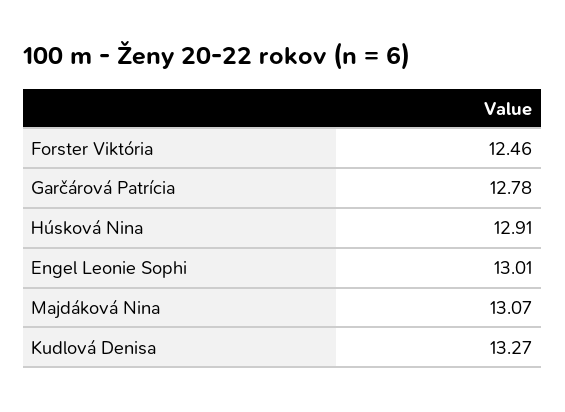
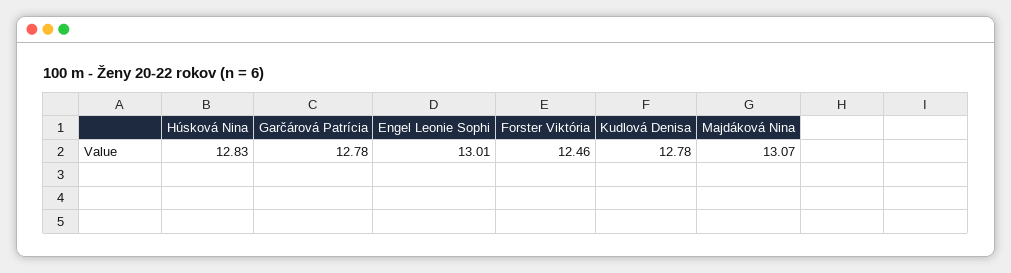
  {
    "Forster Viktória": 12.46,
    "Garčárová Patrícia": 12.78,
-   "Húsková Nina": 12.91,
+   "Húsková Nina": 12.83,
    "Engel Leonie Sophi": 13.01,
    "Majdáková Nina": 13.07,
-   "Kudlová Denisa": 13.27
+   "Kudlová Denisa": 12.78
  }

